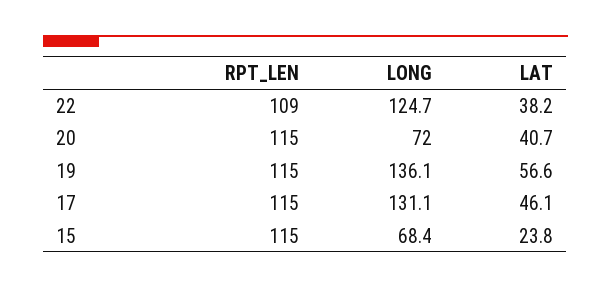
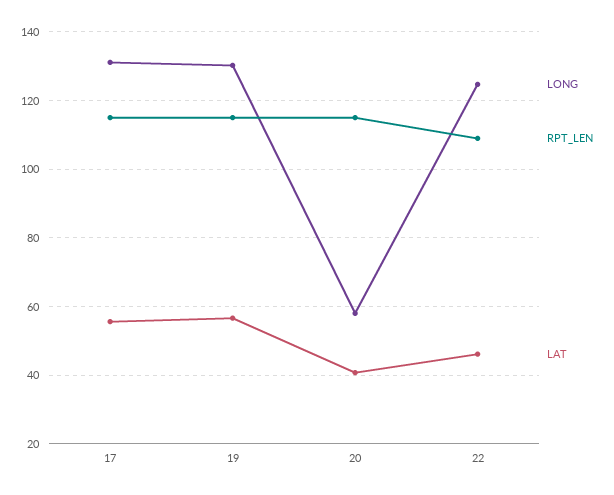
  {
    "RPT_LEN": {
      "22": 109,
      "20": 115,
      "19": 115,
-     "17": 115,
+     "17": 115
-     "15": 115
    },
    "LONG": {
      "22": 124.7,
-     "20": 72,
+     "20": 58,
-     "19": 136.1,
+     "19": 130,
-     "17": 131.1,
+     "17": 131.1
-     "15": 68.4
    },
    "LAT": {
-     "22": 38.2,
+     "22": 46,
      "20": 40.7,
      "19": 56.6,
-     "17": 46.1,
+     "17": 56
-     "15": 23.8
    }
  }

